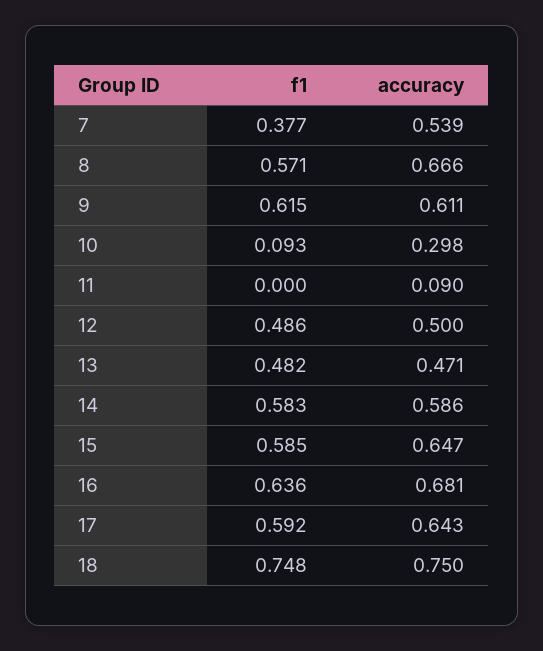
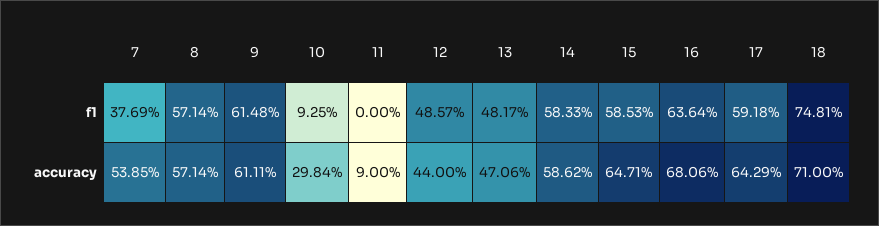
  {
    "f1": {
      "7": 0.3769,
      "8": 0.5714,
      "9": 0.6148,
      "10": 0.0925,
      "11": 0,
      "12": 0.4857,
      "13": 0.4817,
      "14": 0.5833,
      "15": 0.5853,
      "16": 0.6364,
      "17": 0.5918,
      "18": 0.7481
    },
    "accuracy": {
      "7": 0.5385,
-     "8": 0.666,
+     "8": 0.5714,
      "9": 0.6111,
      "10": 0.2984,
      "11": 0.09,
-     "12": 0.5,
+     "12": 0.44,
      "13": 0.4706,
      "14": 0.5862,
      "15": 0.6471,
      "16": 0.6806,
      "17": 0.6429,
-     "18": 0.75
+     "18": 0.71
    }
  }

